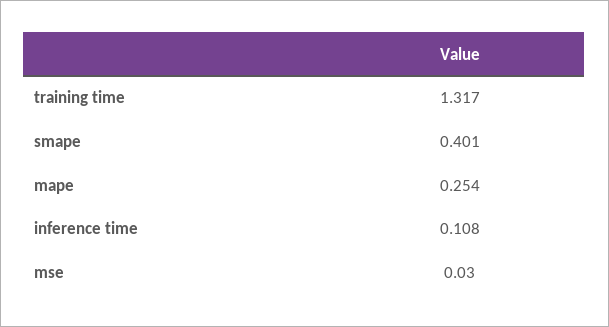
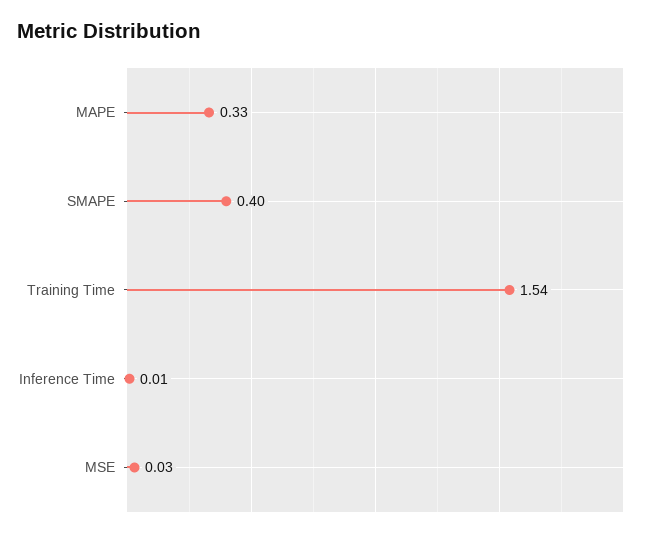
  {
-   "training time": 1.317,
+   "training time": 1.54,
    "smape": 0.401,
-   "mape": 0.254,
+   "mape": 0.33,
-   "inference time": 0.108,
+   "inference time": 0.01,
    "mse": 0.03
  }

